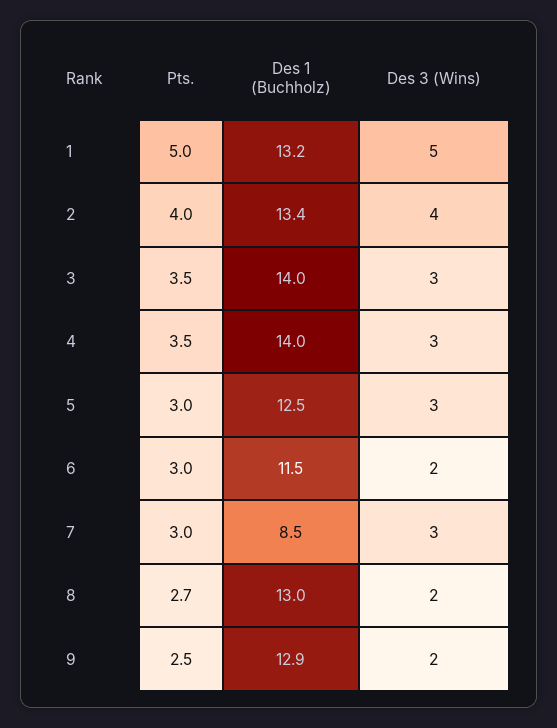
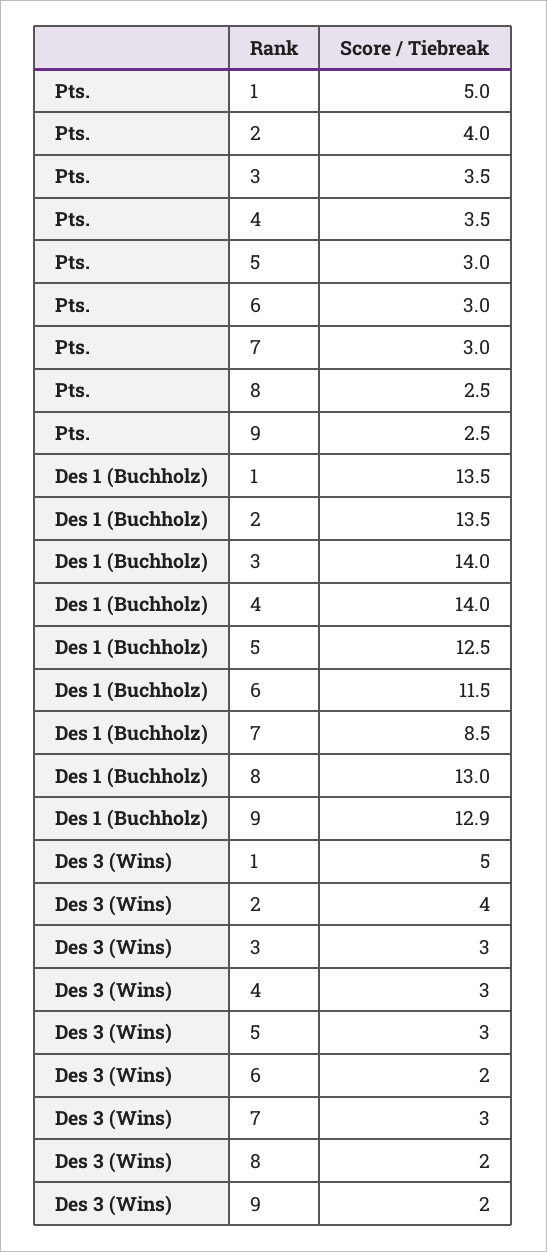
  {
    "Pts.": {
      "1": 5,
      "2": 4,
      "3": 3.5,
      "4": 3.5,
      "5": 3,
      "6": 3,
      "7": 3,
-     "8": 2.7,
+     "8": 2.5,
      "9": 2.5
    },
    "Des 1 (Buchholz)": {
-     "1": 13.2,
+     "1": 13.5,
-     "2": 13.4,
+     "2": 13.5,
      "3": 14,
      "4": 14,
      "5": 12.5,
      "6": 11.5,
      "7": 8.5,
      "8": 13,
      "9": 12.9
    },
    "Des 3 (Wins)": {
      "1": 5,
      "2": 4,
      "3": 3,
      "4": 3,
      "5": 3,
      "6": 2,
      "7": 3,
      "8": 2,
      "9": 2
    }
  }

